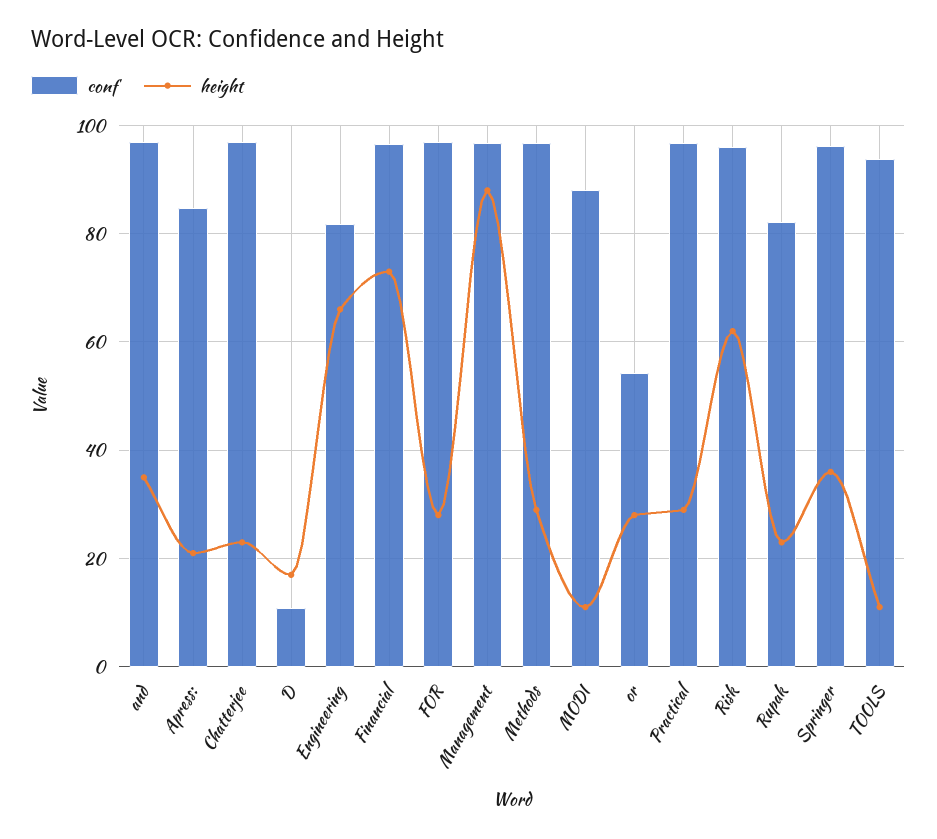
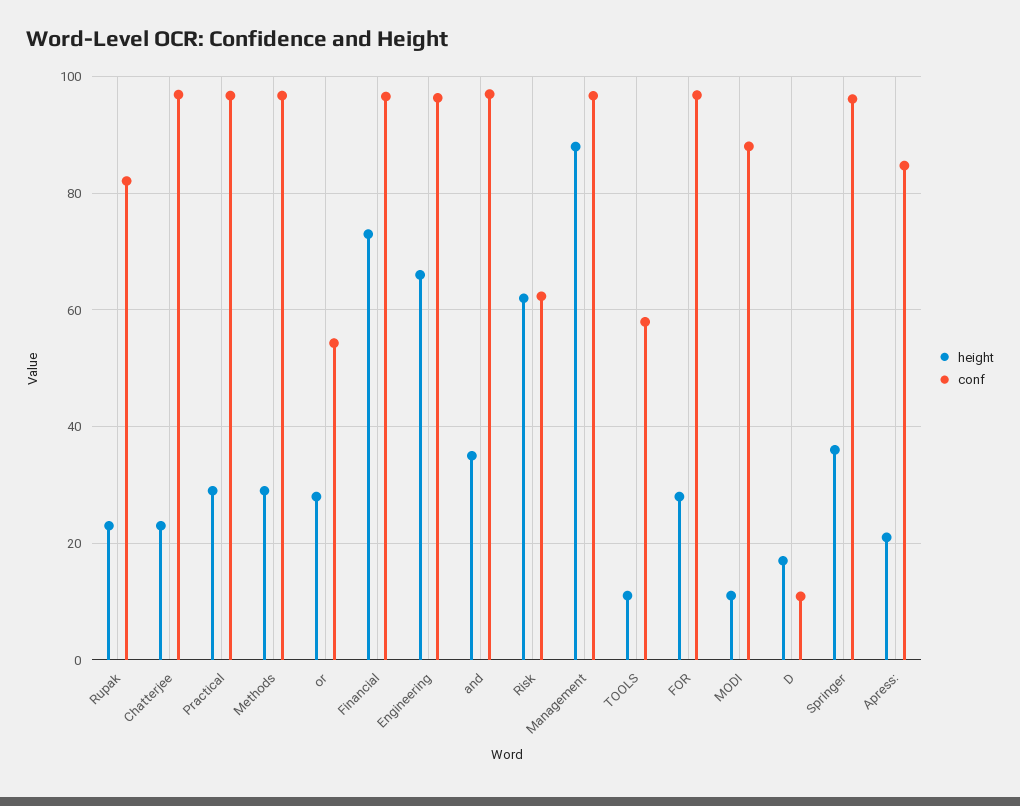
  {
    "conf": {
      "and": 98,
      "Apress:": 84,
      "Chatterjee": 96,
      "D": 10,
-     "Engineering": 82,
+     "Engineering": 96,
      "Financial": 96,
      "FOR": 96,
      "Management": 96,
      "Methods": 96,
      "MODI": 88,
      "or": 54,
      "Practical": 96,
-     "Risk": 96,
+     "Risk": 62,
      "Rupak": 82,
      "Springer": 96,
-     "TOOLS": 94
+     "TOOLS": 58
    },
    "height": {
      "and": 36,
      "Apress:": 22,
      "Chatterjee": 24,
      "D": 18,
      "Engineering": 66,
      "Financial": 74,
      "FOR": 28,
      "Management": 88,
      "Methods": 30,
      "MODI": 12,
      "or": 28,
      "Practical": 30,
      "Risk": 62,
      "Rupak": 24,
      "Springer": 36,
      "TOOLS": 12
    }
  }

